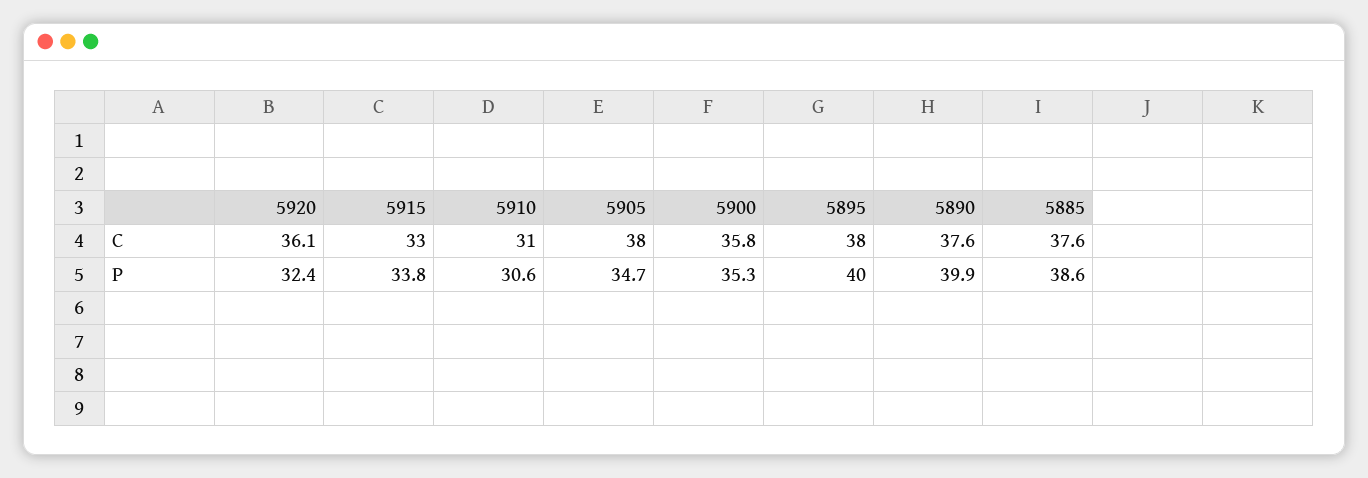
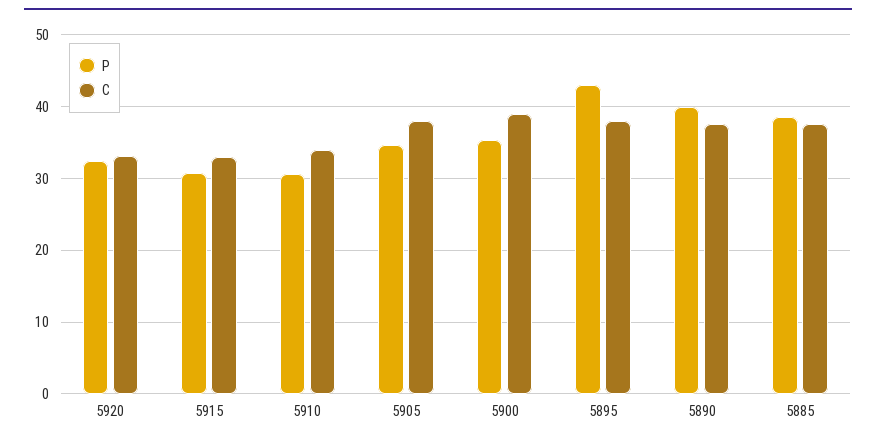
  {
    "C": {
-     "5920": 36.1,
+     "5920": 33,
      "5915": 33,
-     "5910": 31,
+     "5910": 34,
      "5905": 38,
-     "5900": 35.8,
+     "5900": 39,
      "5895": 38,
      "5890": 37.6,
      "5885": 37.6
    },
    "P": {
      "5920": 32.4,
-     "5915": 33.8,
+     "5915": 31,
      "5910": 30.6,
      "5905": 34.7,
      "5900": 35.3,
-     "5895": 40,
+     "5895": 43,
      "5890": 39.9,
      "5885": 38.6
    }
  }

